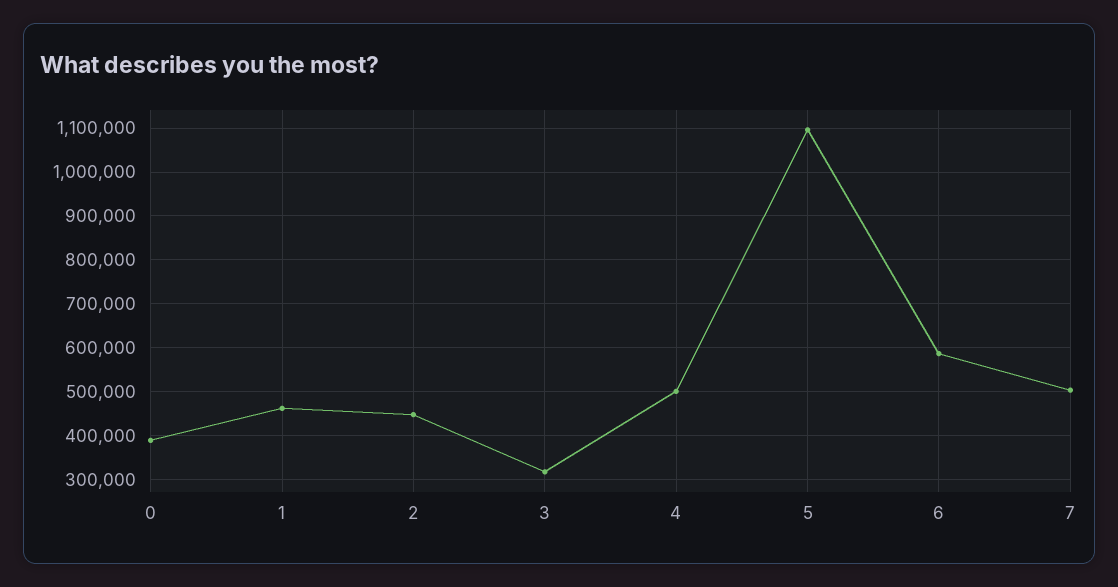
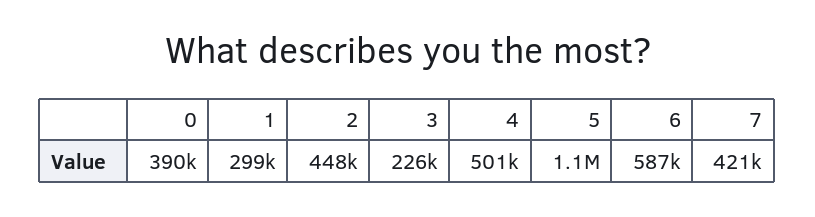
  {
    "0": 390000,
-   "1": 460000,
+   "1": 299000,
    "2": 448000,
-   "3": 320000,
+   "3": 226000,
    "4": 501000,
    "5": 1100000,
    "6": 587000,
-   "7": 500000
+   "7": 421000
  }

